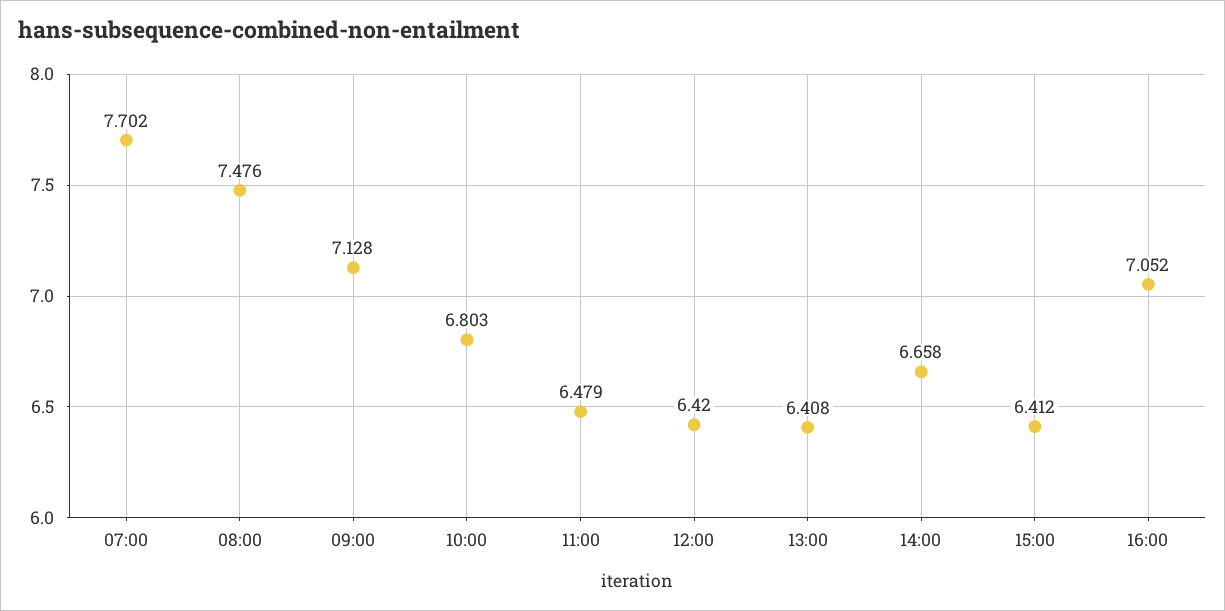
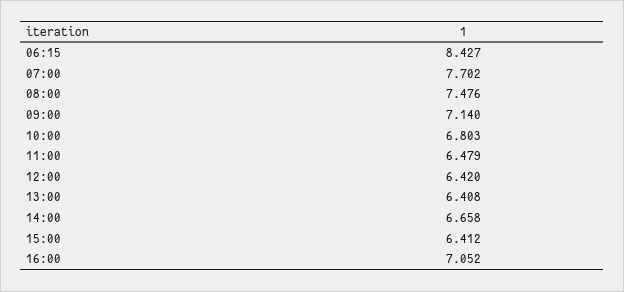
  {
    "07:00": 7.702,
    "08:00": 7.476,
-   "09:00": 7.128,
+   "09:00": 7.14,
    "10:00": 6.803,
    "11:00": 6.479,
    "12:00": 6.42,
    "13:00": 6.408,
    "14:00": 6.658,
    "15:00": 6.412,
-   "16:00": 7.052
+   "16:00": 7.052,
+   "06:15": 8.427
  }

